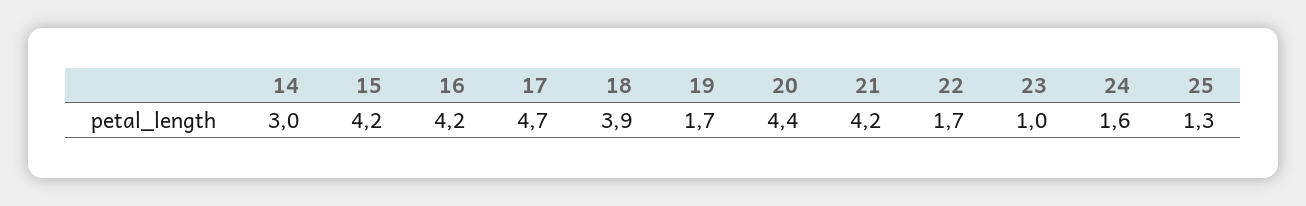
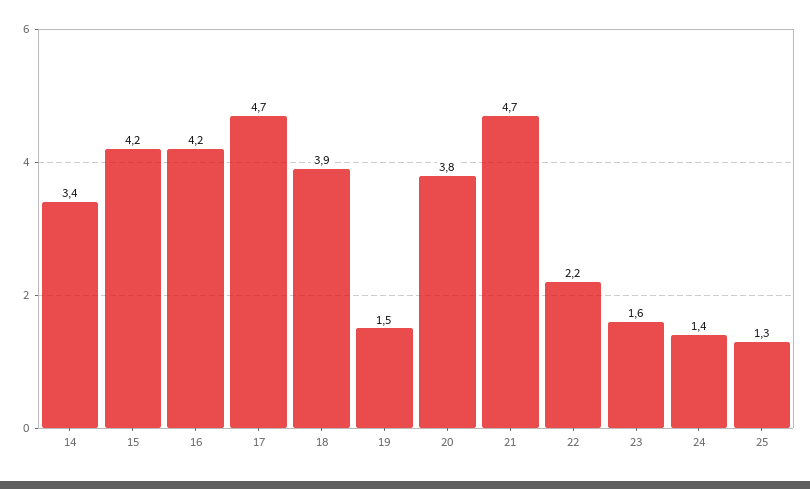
  {
-   "14": 3,
+   "14": 3.4,
    "15": 4.2,
    "16": 4.2,
    "17": 4.7,
    "18": 3.9,
-   "19": 1.7,
+   "19": 1.5,
-   "20": 4.4,
+   "20": 3.8,
-   "21": 4.2,
+   "21": 4.7,
-   "22": 1.7,
+   "22": 2.2,
-   "23": 1,
+   "23": 1.6,
-   "24": 1.6,
+   "24": 1.4,
    "25": 1.3
  }

